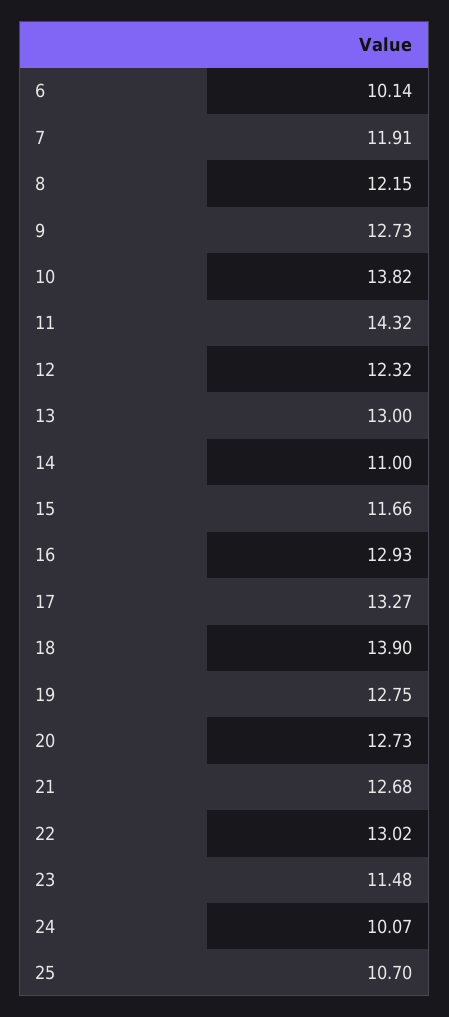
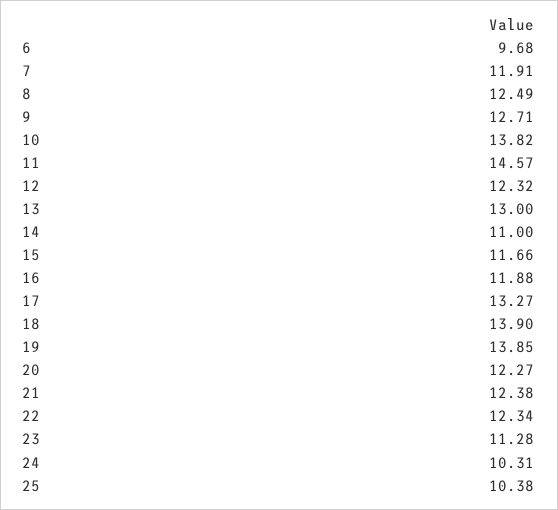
  {
-   "6": 10.14,
+   "6": 9.68,
    "7": 11.91,
-   "8": 12.15,
+   "8": 12.49,
-   "9": 12.73,
+   "9": 12.71,
    "10": 13.82,
-   "11": 14.32,
+   "11": 14.57,
    "12": 12.32,
    "13": 13,
    "14": 11,
    "15": 11.66,
-   "16": 12.93,
+   "16": 11.88,
    "17": 13.27,
    "18": 13.9,
-   "19": 12.75,
+   "19": 13.85,
-   "20": 12.73,
+   "20": 12.27,
-   "21": 12.68,
+   "21": 12.38,
-   "22": 13.02,
+   "22": 12.34,
-   "23": 11.48,
+   "23": 11.28,
-   "24": 10.07,
+   "24": 10.31,
-   "25": 10.7
+   "25": 10.38
  }

